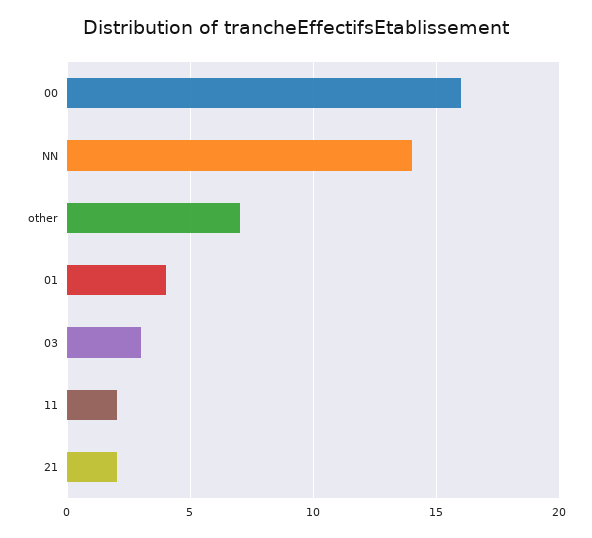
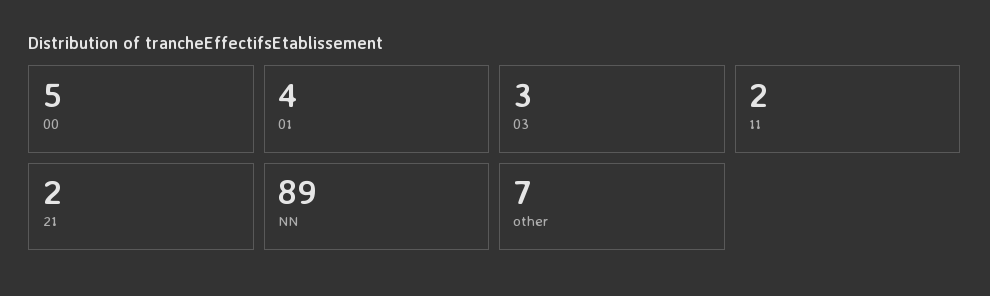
  {
-   "00": 16,
+   "00": 5,
-   "NN": 14,
+   "NN": 89,
    "other": 7,
    "01": 4,
    "03": 3,
    "11": 2,
    "21": 2
  }

